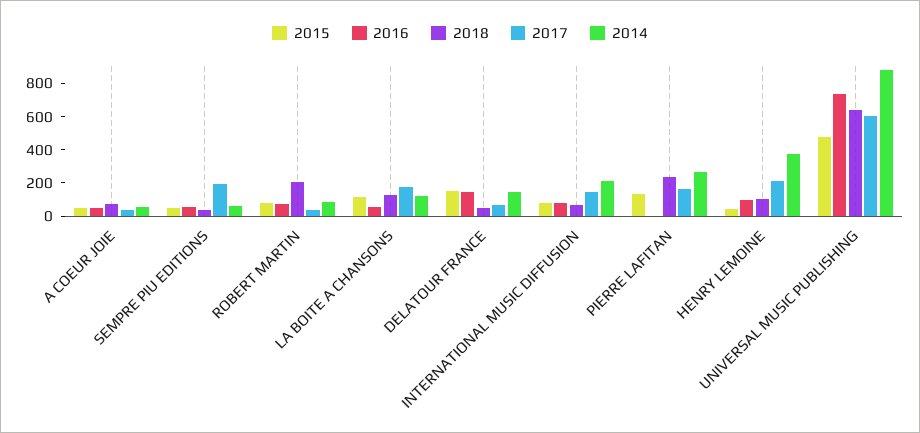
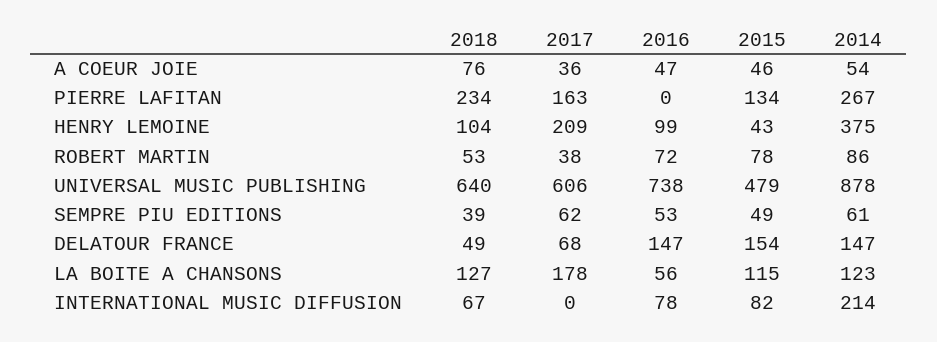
  {
    "2015": {
      "A COEUR JOIE": 46,
      "SEMPRE PIU EDITIONS": 49,
      "ROBERT MARTIN": 78,
      "LA BOITE A CHANSONS": 115,
      "DELATOUR FRANCE": 154,
      "INTERNATIONAL MUSIC DIFFUSION": 82,
      "PIERRE LAFITAN": 134,
      "HENRY LEMOINE": 43,
      "UNIVERSAL MUSIC PUBLISHING": 479
    },
    "2016": {
      "A COEUR JOIE": 47,
      "SEMPRE PIU EDITIONS": 53,
      "ROBERT MARTIN": 72,
      "LA BOITE A CHANSONS": 56,
      "DELATOUR FRANCE": 147,
      "INTERNATIONAL MUSIC DIFFUSION": 78,
      "PIERRE LAFITAN": 0,
      "HENRY LEMOINE": 99,
      "UNIVERSAL MUSIC PUBLISHING": 738
    },
    "2018": {
      "A COEUR JOIE": 76,
      "SEMPRE PIU EDITIONS": 39,
-     "ROBERT MARTIN": 200,
+     "ROBERT MARTIN": 53,
      "LA BOITE A CHANSONS": 127,
      "DELATOUR FRANCE": 49,
      "INTERNATIONAL MUSIC DIFFUSION": 67,
      "PIERRE LAFITAN": 234,
      "HENRY LEMOINE": 104,
      "UNIVERSAL MUSIC PUBLISHING": 640
    },
    "2017": {
      "A COEUR JOIE": 36,
-     "SEMPRE PIU EDITIONS": 200,
+     "SEMPRE PIU EDITIONS": 62,
      "ROBERT MARTIN": 38,
      "LA BOITE A CHANSONS": 178,
      "DELATOUR FRANCE": 68,
-     "INTERNATIONAL MUSIC DIFFUSION": 150,
+     "INTERNATIONAL MUSIC DIFFUSION": 0,
      "PIERRE LAFITAN": 163,
      "HENRY LEMOINE": 209,
      "UNIVERSAL MUSIC PUBLISHING": 606
    },
    "2014": {
      "A COEUR JOIE": 54,
      "SEMPRE PIU EDITIONS": 61,
      "ROBERT MARTIN": 86,
      "LA BOITE A CHANSONS": 123,
      "DELATOUR FRANCE": 147,
      "INTERNATIONAL MUSIC DIFFUSION": 214,
      "PIERRE LAFITAN": 267,
      "HENRY LEMOINE": 375,
      "UNIVERSAL MUSIC PUBLISHING": 878
    }
  }

